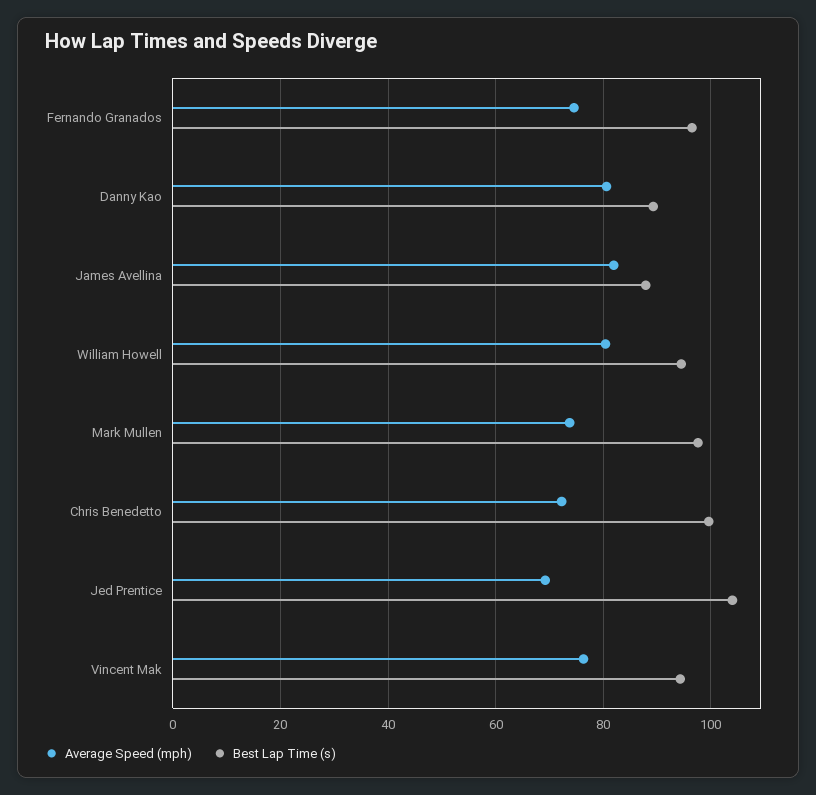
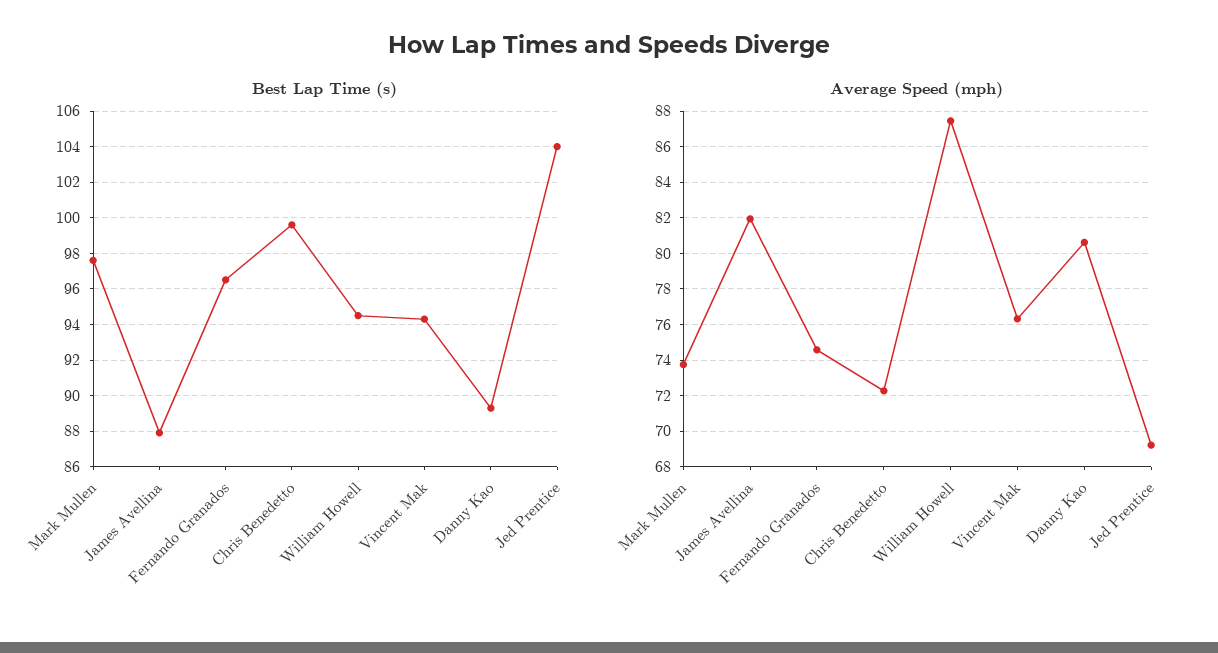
  {
    "Average Speed (mph)": {
      "Fernando Granados": 74.5,
      "Danny Kao": 80.5,
      "James Avellina": 82,
-     "William Howell": 80,
+     "William Howell": 87.5,
      "Mark Mullen": 73.5,
      "Chris Benedetto": 72.5,
      "Jed Prentice": 69,
      "Vincent Mak": 76.5
    },
    "Best Lap Time (s)": {
      "Fernando Granados": 96.5,
      "Danny Kao": 89.5,
      "James Avellina": 88,
      "William Howell": 94.5,
      "Mark Mullen": 97.5,
      "Chris Benedetto": 99.5,
      "Jed Prentice": 104,
      "Vincent Mak": 94.5
    }
  }

